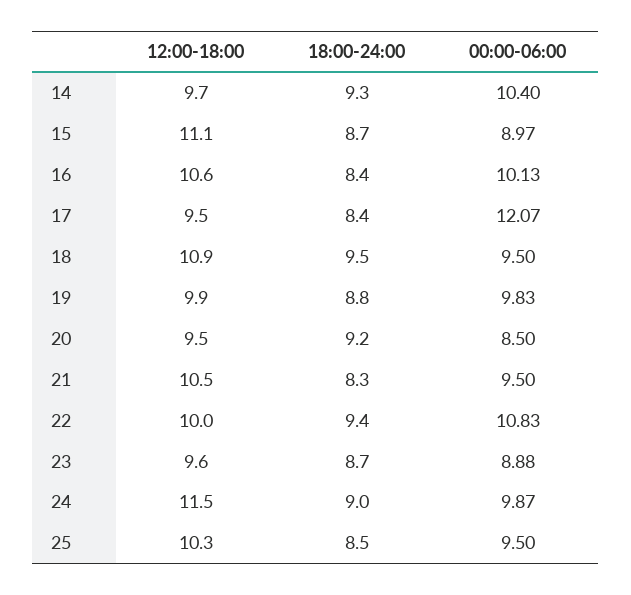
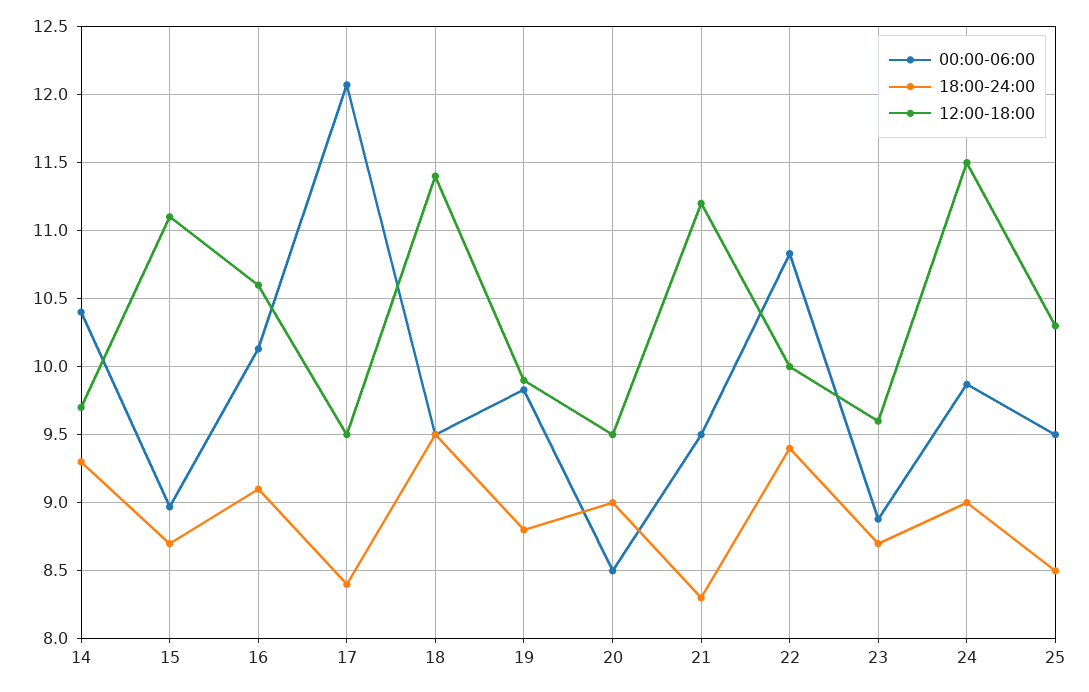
  {
    "12:00-18:00": {
      "14": 9.7,
      "15": 11.1,
      "16": 10.6,
      "17": 9.5,
-     "18": 10.9,
+     "18": 11.4,
      "19": 9.9,
      "20": 9.5,
-     "21": 10.5,
+     "21": 11.2,
      "22": 10,
      "23": 9.6,
      "24": 11.5,
      "25": 10.3
    },
    "18:00-24:00": {
      "14": 9.3,
      "15": 8.7,
-     "16": 8.4,
+     "16": 9.1,
      "17": 8.4,
      "18": 9.5,
      "19": 8.8,
-     "20": 9.2,
+     "20": 9,
      "21": 8.3,
      "22": 9.4,
      "23": 8.7,
      "24": 9,
      "25": 8.5
    },
    "00:00-06:00": {
      "14": 10.4,
      "15": 8.97,
      "16": 10.13,
      "17": 12.07,
      "18": 9.5,
      "19": 9.83,
      "20": 8.5,
      "21": 9.5,
      "22": 10.83,
      "23": 8.88,
      "24": 9.87,
      "25": 9.5
    }
  }

